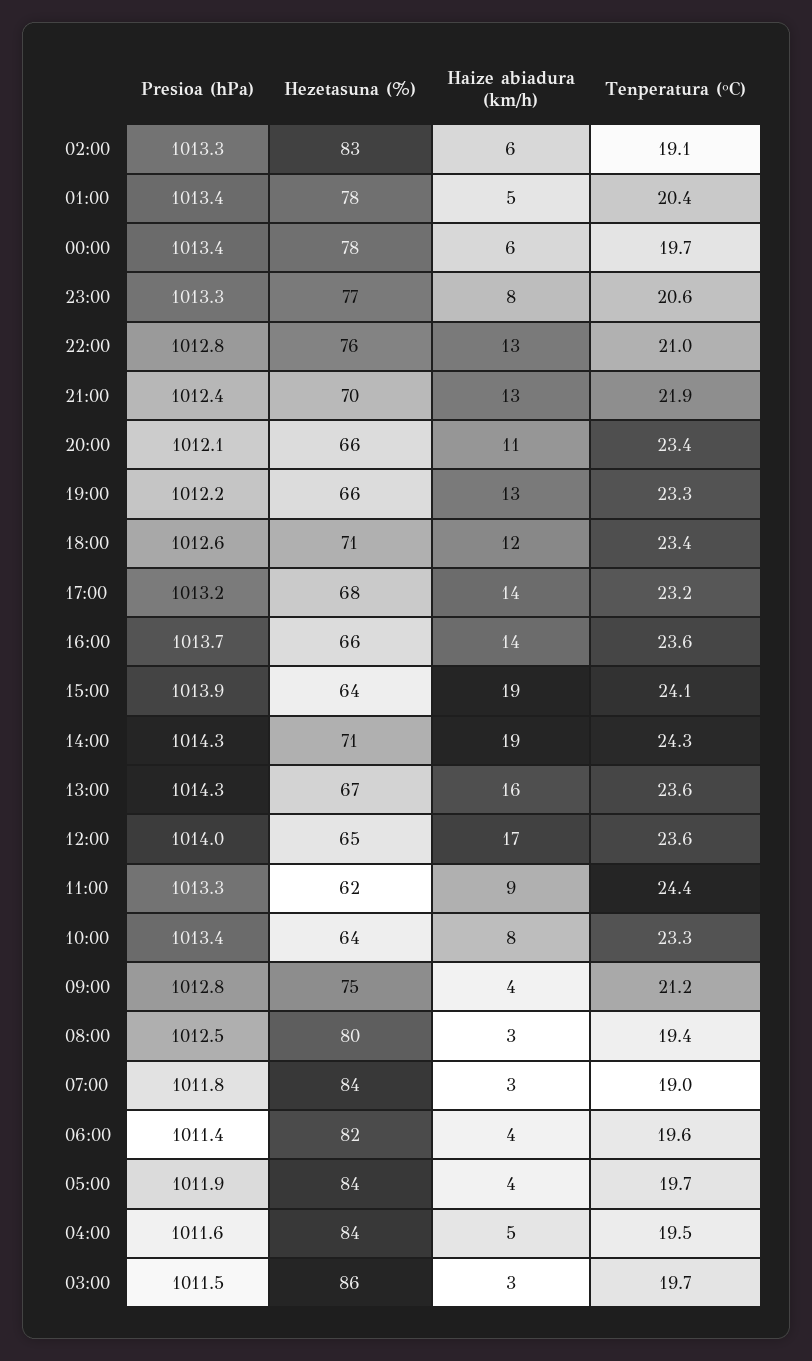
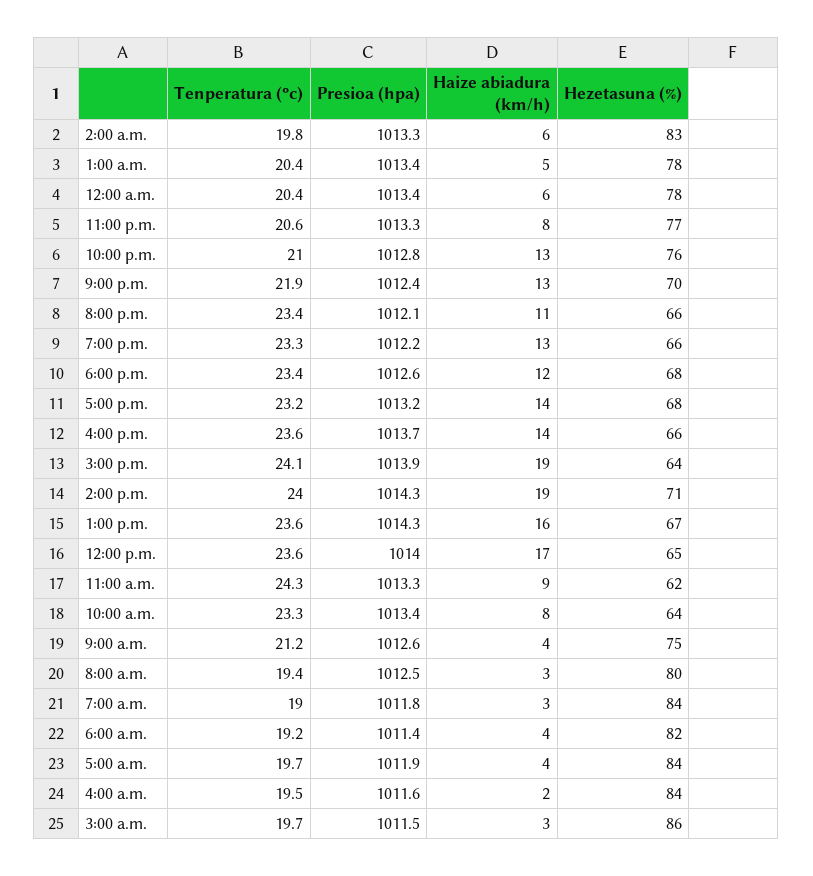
  {
    "Presioa (hPa)": {
      "02:00": 1013.3,
      "01:00": 1013.4,
      "00:00": 1013.4,
      "23:00": 1013.3,
      "22:00": 1012.8,
      "21:00": 1012.4,
      "20:00": 1012.1,
      "19:00": 1012.2,
      "18:00": 1012.6,
      "17:00": 1013.2,
      "16:00": 1013.7,
      "15:00": 1013.9,
      "14:00": 1014.3,
      "13:00": 1014.3,
      "12:00": 1014,
      "11:00": 1013.3,
      "10:00": 1013.4,
-     "09:00": 1012.8,
+     "09:00": 1012.6,
      "08:00": 1012.5,
      "07:00": 1011.8,
      "06:00": 1011.4,
      "05:00": 1011.9,
      "04:00": 1011.6,
      "03:00": 1011.5
    },
    "Hezetasuna (%)": {
      "02:00": 83,
      "01:00": 78,
      "00:00": 78,
      "23:00": 77,
      "22:00": 76,
      "21:00": 70,
      "20:00": 66,
      "19:00": 66,
-     "18:00": 71,
+     "18:00": 68,
      "17:00": 68,
      "16:00": 66,
      "15:00": 64,
      "14:00": 71,
      "13:00": 67,
      "12:00": 65,
      "11:00": 62,
      "10:00": 64,
      "09:00": 75,
      "08:00": 80,
      "07:00": 84,
      "06:00": 82,
      "05:00": 84,
      "04:00": 84,
      "03:00": 86
    },
    "Haize abiadura (km/h)": {
      "02:00": 6,
      "01:00": 5,
      "00:00": 6,
      "23:00": 8,
      "22:00": 13,
      "21:00": 13,
      "20:00": 11,
      "19:00": 13,
      "18:00": 12,
      "17:00": 14,
      "16:00": 14,
      "15:00": 19,
      "14:00": 19,
      "13:00": 16,
      "12:00": 17,
      "11:00": 9,
      "10:00": 8,
      "09:00": 4,
      "08:00": 3,
      "07:00": 3,
      "06:00": 4,
      "05:00": 4,
-     "04:00": 5,
+     "04:00": 2,
      "03:00": 3
    },
    "Tenperatura (ºC)": {
-     "02:00": 19.1,
+     "02:00": 19.8,
      "01:00": 20.4,
-     "00:00": 19.7,
+     "00:00": 20.4,
      "23:00": 20.6,
      "22:00": 21,
      "21:00": 21.9,
      "20:00": 23.4,
      "19:00": 23.3,
      "18:00": 23.4,
      "17:00": 23.2,
      "16:00": 23.6,
      "15:00": 24.1,
-     "14:00": 24.3,
+     "14:00": 24,
      "13:00": 23.6,
      "12:00": 23.6,
-     "11:00": 24.4,
+     "11:00": 24.3,
      "10:00": 23.3,
      "09:00": 21.2,
      "08:00": 19.4,
      "07:00": 19,
-     "06:00": 19.6,
+     "06:00": 19.2,
      "05:00": 19.7,
      "04:00": 19.5,
      "03:00": 19.7
    }
  }

